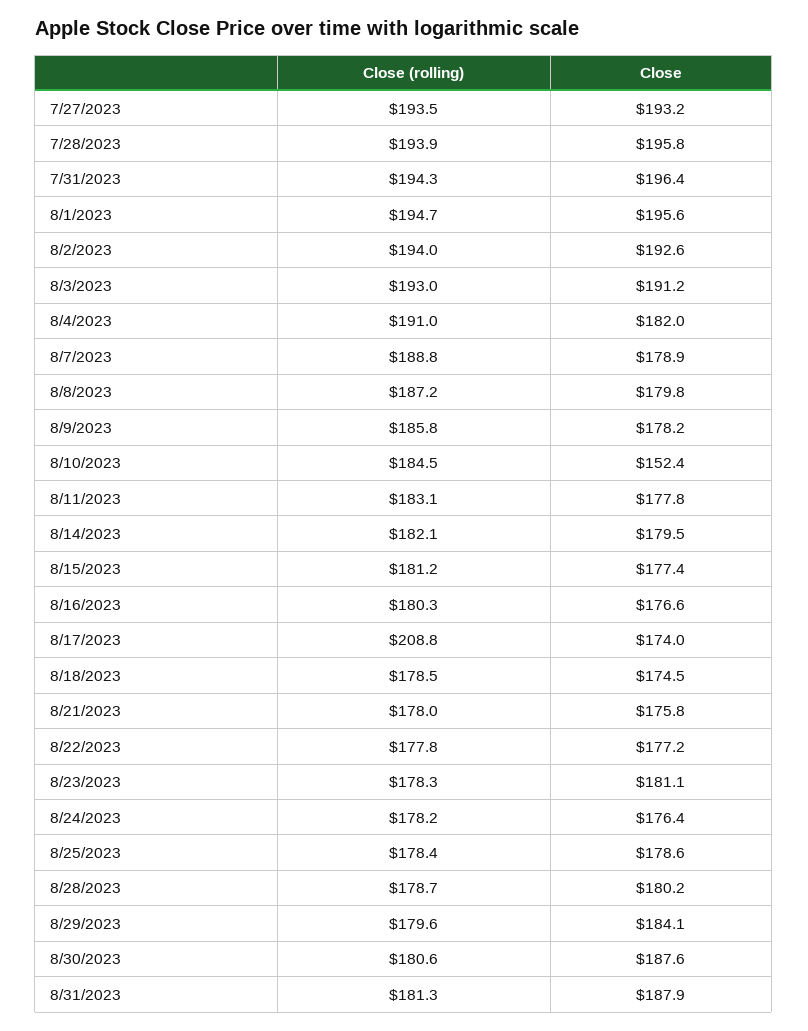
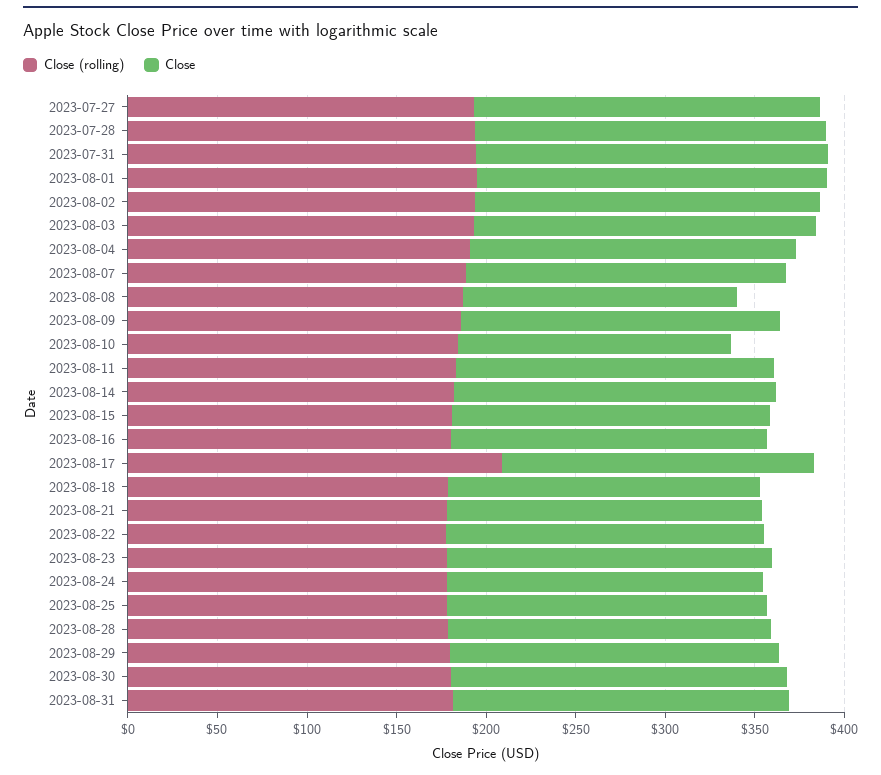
  {
    "Close (rolling)": {
      "7/27/2023": 193.5,
      "7/28/2023": 193.9,
      "7/31/2023": 194.3,
      "8/1/2023": 194.7,
      "8/2/2023": 194,
      "8/3/2023": 193,
      "8/4/2023": 191,
      "8/7/2023": 188.8,
      "8/8/2023": 187.2,
      "8/9/2023": 185.8,
      "8/10/2023": 184.5,
      "8/11/2023": 183.1,
      "8/14/2023": 182.1,
      "8/15/2023": 181.2,
      "8/16/2023": 180.3,
      "8/17/2023": 208.8,
      "8/18/2023": 178.5,
      "8/21/2023": 178,
      "8/22/2023": 177.8,
      "8/23/2023": 178.3,
      "8/24/2023": 178.2,
      "8/25/2023": 178.4,
      "8/28/2023": 178.7,
      "8/29/2023": 179.6,
      "8/30/2023": 180.6,
      "8/31/2023": 181.3
    },
    "Close": {
      "7/27/2023": 193.2,
      "7/28/2023": 195.8,
      "7/31/2023": 196.4,
      "8/1/2023": 195.6,
      "8/2/2023": 192.6,
      "8/3/2023": 191.2,
      "8/4/2023": 182,
      "8/7/2023": 178.9,
-     "8/8/2023": 179.8,
+     "8/8/2023": 150,
      "8/9/2023": 178.2,
      "8/10/2023": 152.4,
      "8/11/2023": 177.8,
      "8/14/2023": 179.5,
      "8/15/2023": 177.4,
      "8/16/2023": 176.6,
      "8/17/2023": 174,
      "8/18/2023": 174.5,
      "8/21/2023": 175.8,
      "8/22/2023": 177.2,
      "8/23/2023": 181.1,
      "8/24/2023": 176.4,
      "8/25/2023": 178.6,
      "8/28/2023": 180.2,
      "8/29/2023": 184.1,
      "8/30/2023": 187.6,
      "8/31/2023": 187.9
    }
  }

